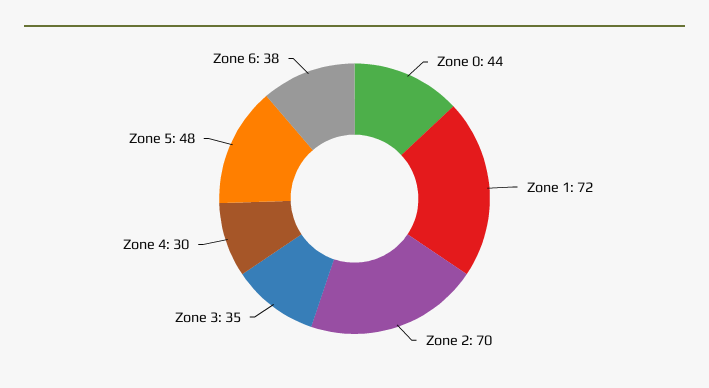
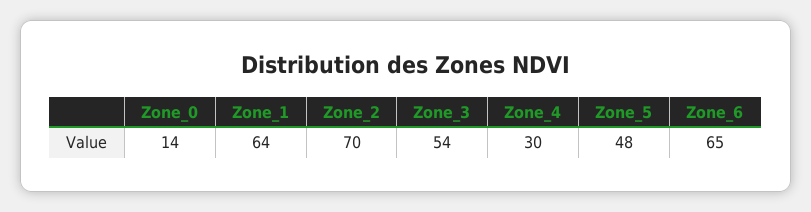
  {
-   "Zone 0": 44,
+   "Zone 0": 14,
-   "Zone 1": 72,
+   "Zone 1": 64,
    "Zone 2": 70,
-   "Zone 3": 35,
+   "Zone 3": 54,
    "Zone 4": 30,
    "Zone 5": 48,
-   "Zone 6": 38
+   "Zone 6": 65
  }

